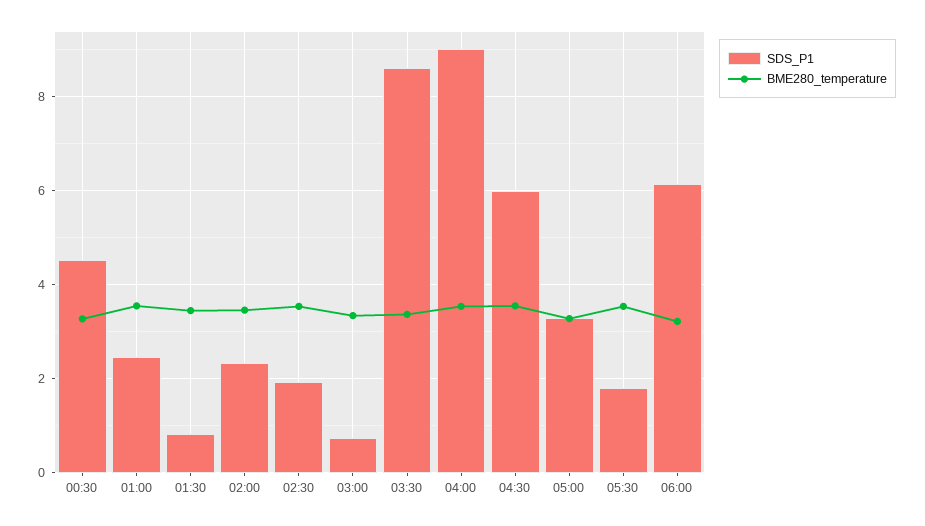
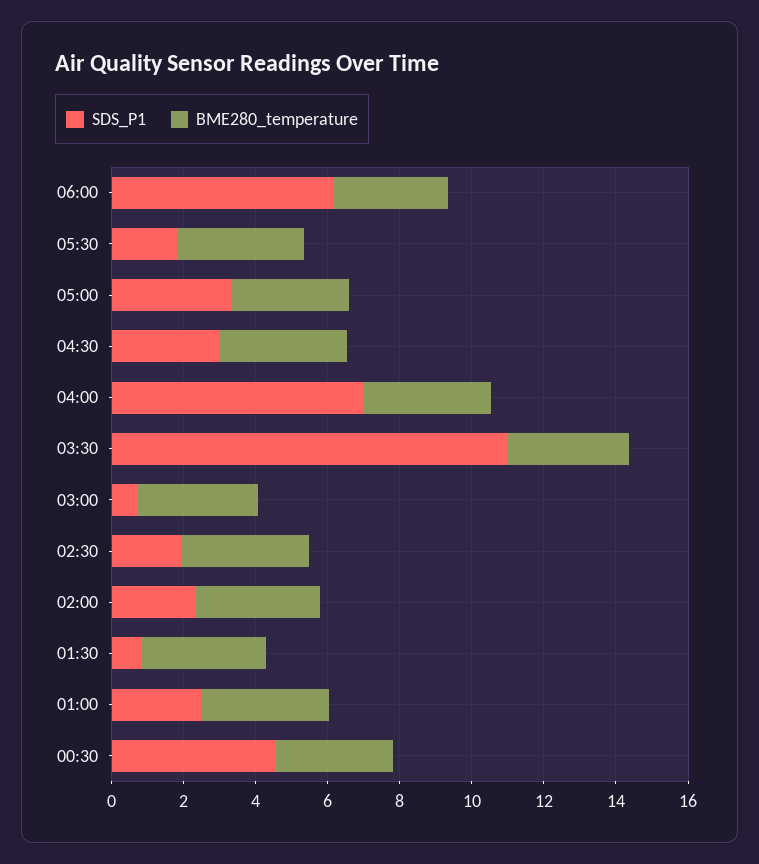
  {
    "SDS_P1": {
      "00:30": 4.6,
      "01:00": 2.4,
      "01:30": 0.8,
      "02:00": 2.4,
      "02:30": 2,
      "03:00": 0.8,
-     "03:30": 8.6,
+     "03:30": 11,
-     "04:00": 9,
+     "04:00": 7,
-     "04:30": 6,
+     "04:30": 3,
      "05:00": 3.4,
      "05:30": 1.8,
      "06:00": 6.2
    },
    "BME280_temperature": {
      "00:30": 3.2,
      "01:00": 3.6,
      "01:30": 3.4,
      "02:00": 3.4,
      "02:30": 3.6,
      "03:00": 3.4,
      "03:30": 3.4,
      "04:00": 3.6,
      "04:30": 3.6,
      "05:00": 3.2,
      "05:30": 3.6,
      "06:00": 3.2
    }
  }

